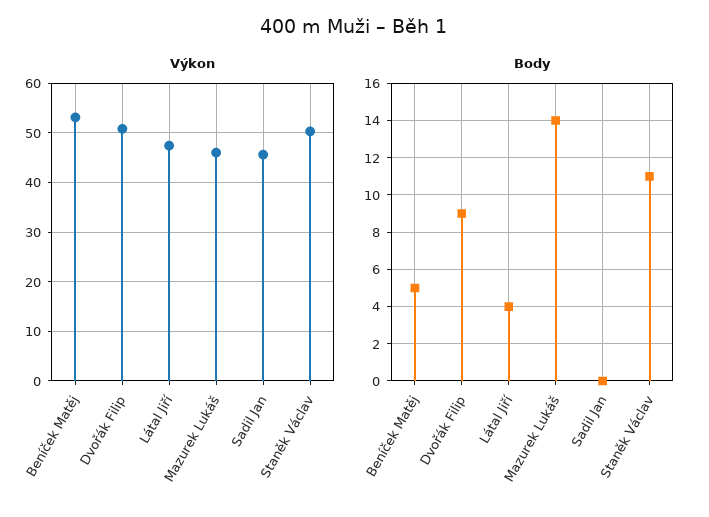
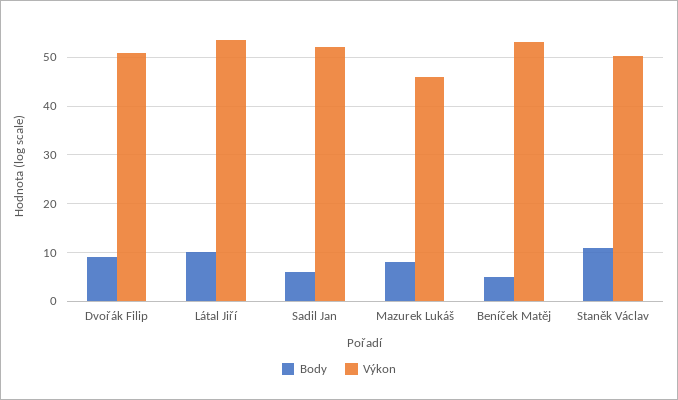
  {
    "Výkon": {
      "Beníček Matěj": 54,
      "Dvořák Filip": 50,
-     "Látal Jiří": 48,
+     "Látal Jiří": 54,
      "Mazurek Lukáš": 46,
-     "Sadil Jan": 46,
+     "Sadil Jan": 52,
      "Staněk Václav": 50
    },
    "Body": {
      "Beníček Matěj": 5,
      "Dvořák Filip": 9,
-     "Látal Jiří": 4,
+     "Látal Jiří": 10,
-     "Mazurek Lukáš": 14,
+     "Mazurek Lukáš": 8,
-     "Sadil Jan": 0,
+     "Sadil Jan": 6,
      "Staněk Václav": 11
    }
  }

